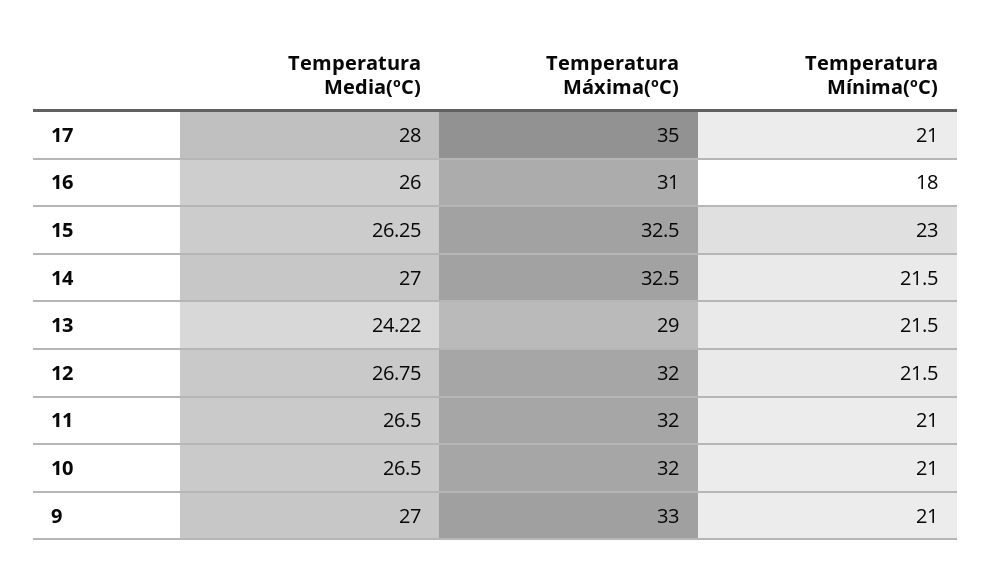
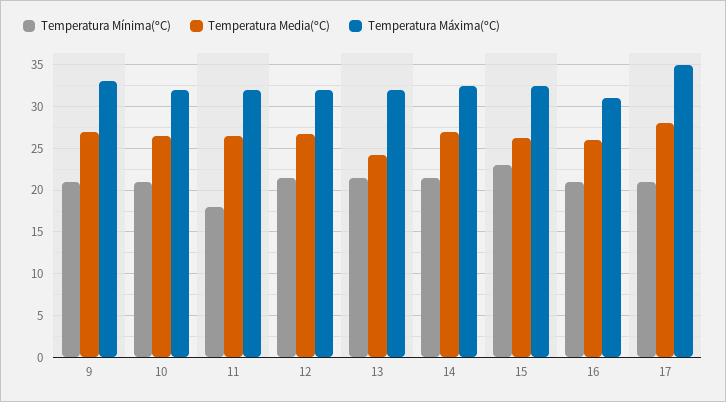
  {
    "Temperatura Media(ºC)": {
      "17": 28,
      "16": 26,
      "15": 26.25,
      "14": 27,
      "13": 24.22,
      "12": 26.75,
      "11": 26.5,
      "10": 26.5,
      "9": 27
    },
    "Temperatura Máxima(ºC)": {
      "17": 35,
      "16": 31,
      "15": 32.5,
      "14": 32.5,
-     "13": 29,
+     "13": 32,
      "12": 32,
      "11": 32,
      "10": 32,
      "9": 33
    },
    "Temperatura Mínima(ºC)": {
      "17": 21,
-     "16": 18,
+     "16": 21,
      "15": 23,
      "14": 21.5,
      "13": 21.5,
      "12": 21.5,
-     "11": 21,
+     "11": 18,
      "10": 21,
      "9": 21
    }
  }

